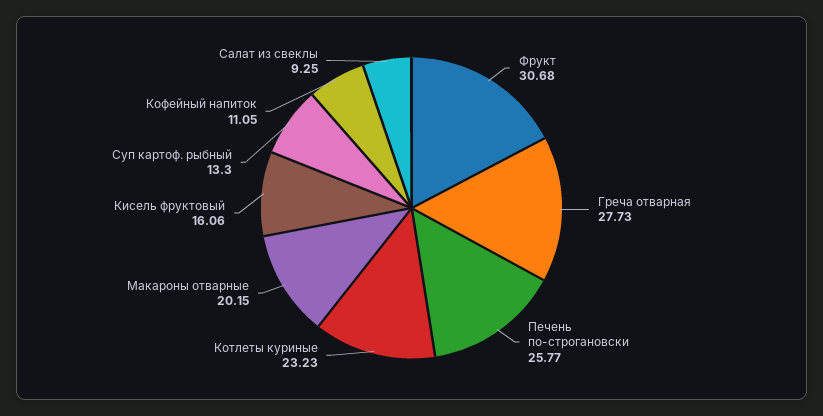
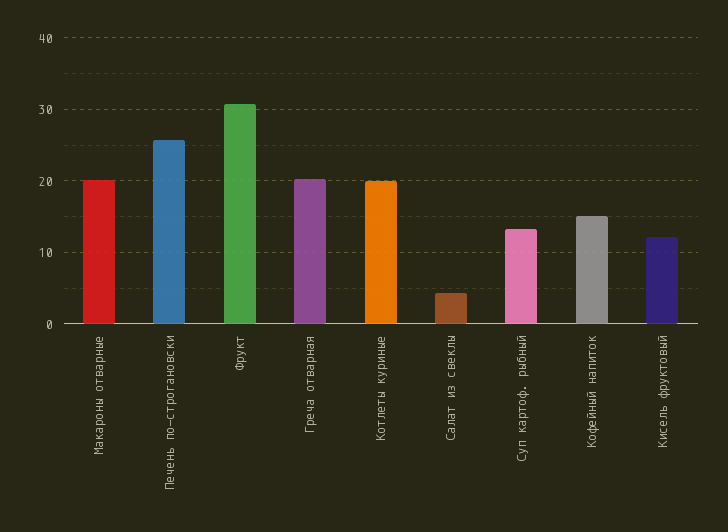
  {
    "Фрукт": 30.68,
-   "Греча отварная": 27.73,
+   "Греча отварная": 20,
    "Печень по-строгановски": 25.77,
-   "Котлеты куриные": 23.23,
+   "Котлеты куриные": 20,
    "Макароны отварные": 20.15,
-   "Кисель фруктовый": 16.06,
+   "Кисель фруктовый": 12,
    "Суп картоф. рыбный": 13.3,
-   "Кофейный напиток": 11.05,
+   "Кофейный напиток": 15,
-   "Салат из свеклы": 9.25
+   "Салат из свеклы": 4
  }

